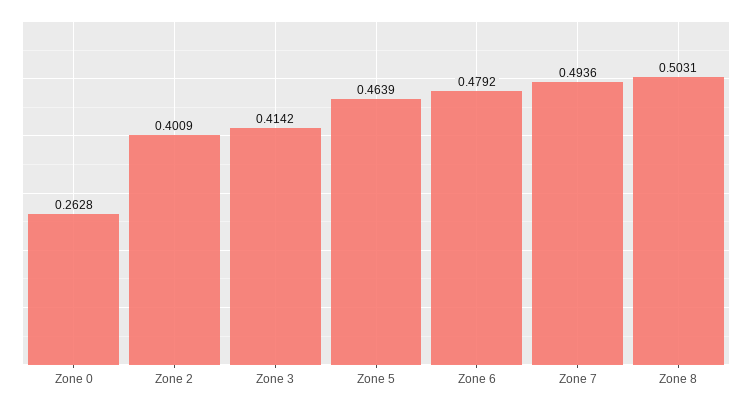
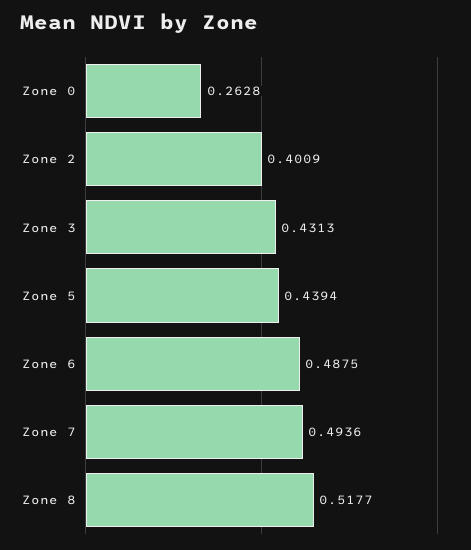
  {
    "Zone 0": 0.2628,
    "Zone 2": 0.4009,
-   "Zone 3": 0.4142,
+   "Zone 3": 0.4313,
-   "Zone 5": 0.4639,
+   "Zone 5": 0.4394,
-   "Zone 6": 0.4792,
+   "Zone 6": 0.4875,
    "Zone 7": 0.4936,
-   "Zone 8": 0.5031
+   "Zone 8": 0.5177
  }

